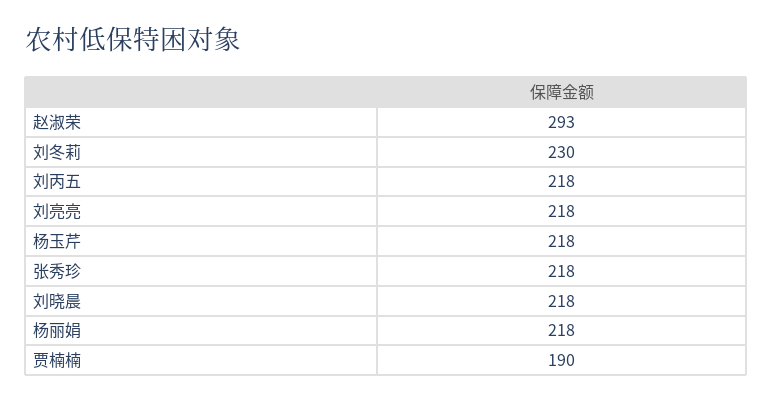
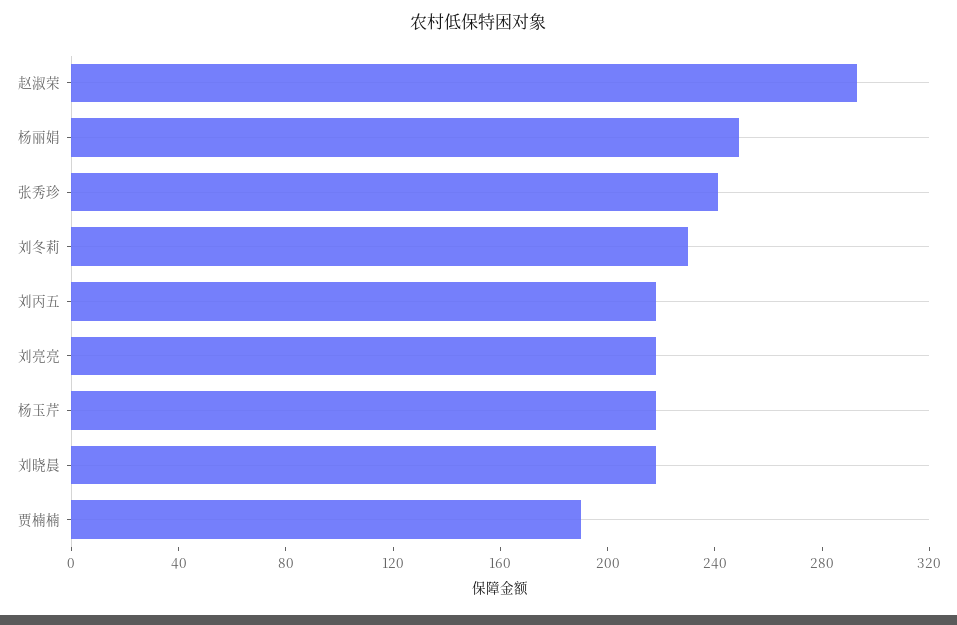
  {
    "赵淑荣": 293,
    "刘冬莉": 230,
    "刘丙五": 218,
    "刘亮亮": 218,
    "杨玉芹": 218,
-   "张秀珍": 218,
+   "张秀珍": 240,
    "刘晓晨": 218,
-   "杨丽娟": 218,
+   "杨丽娟": 250,
    "贾楠楠": 190
  }

